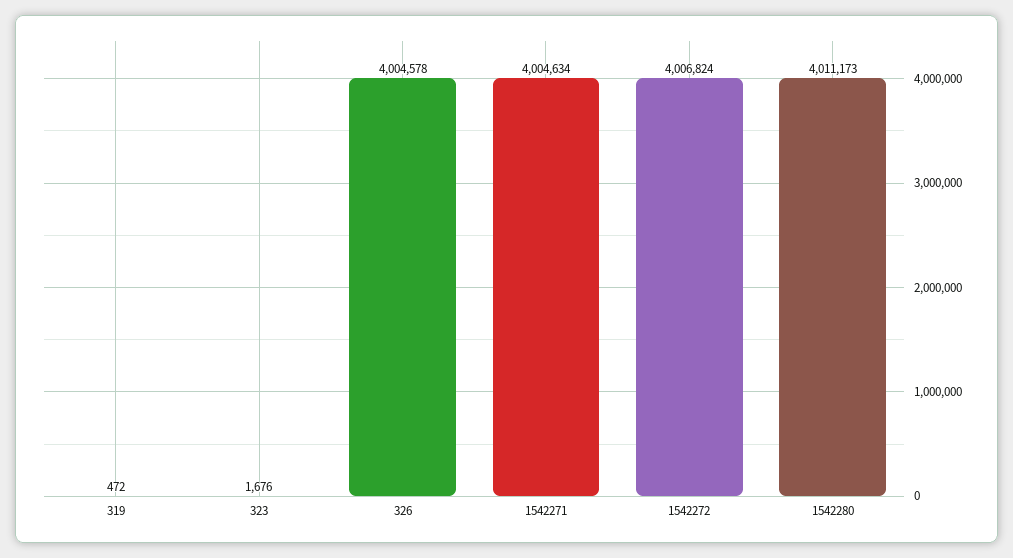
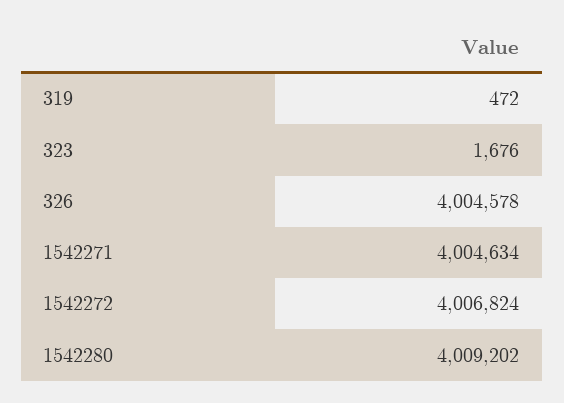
  {
    "319": 472,
    "323": 1676,
    "326": 4004578,
    "1542271": 4004634,
    "1542272": 4006824,
-   "1542280": 4011173
+   "1542280": 4009202
  }

